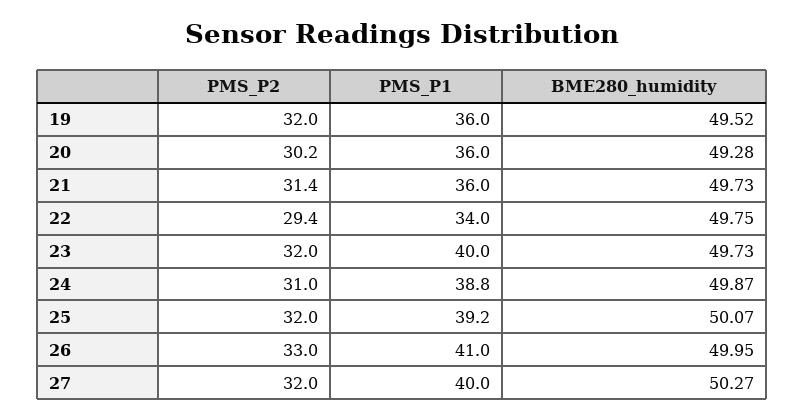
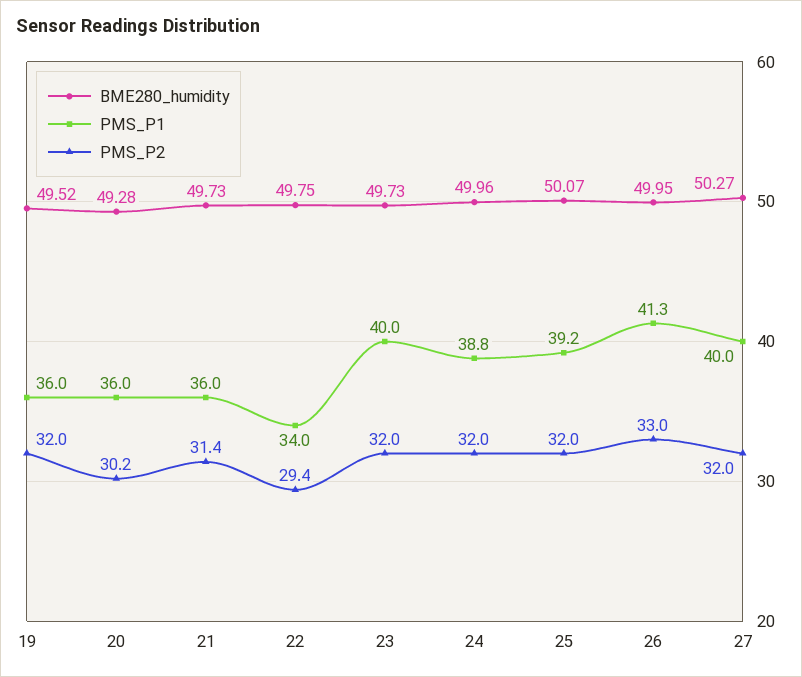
  {
    "PMS_P2": {
      "19": 32,
      "20": 30.2,
      "21": 31.4,
      "22": 29.4,
      "23": 32,
-     "24": 31,
+     "24": 32,
      "25": 32,
      "26": 33,
      "27": 32
    },
    "PMS_P1": {
      "19": 36,
      "20": 36,
      "21": 36,
      "22": 34,
      "23": 40,
      "24": 38.8,
      "25": 39.2,
-     "26": 41,
+     "26": 41.3,
      "27": 40
    },
    "BME280_humidity": {
      "19": 49.52,
      "20": 49.28,
      "21": 49.73,
      "22": 49.75,
      "23": 49.73,
-     "24": 49.87,
+     "24": 49.96,
      "25": 50.07,
      "26": 49.95,
      "27": 50.27
    }
  }

